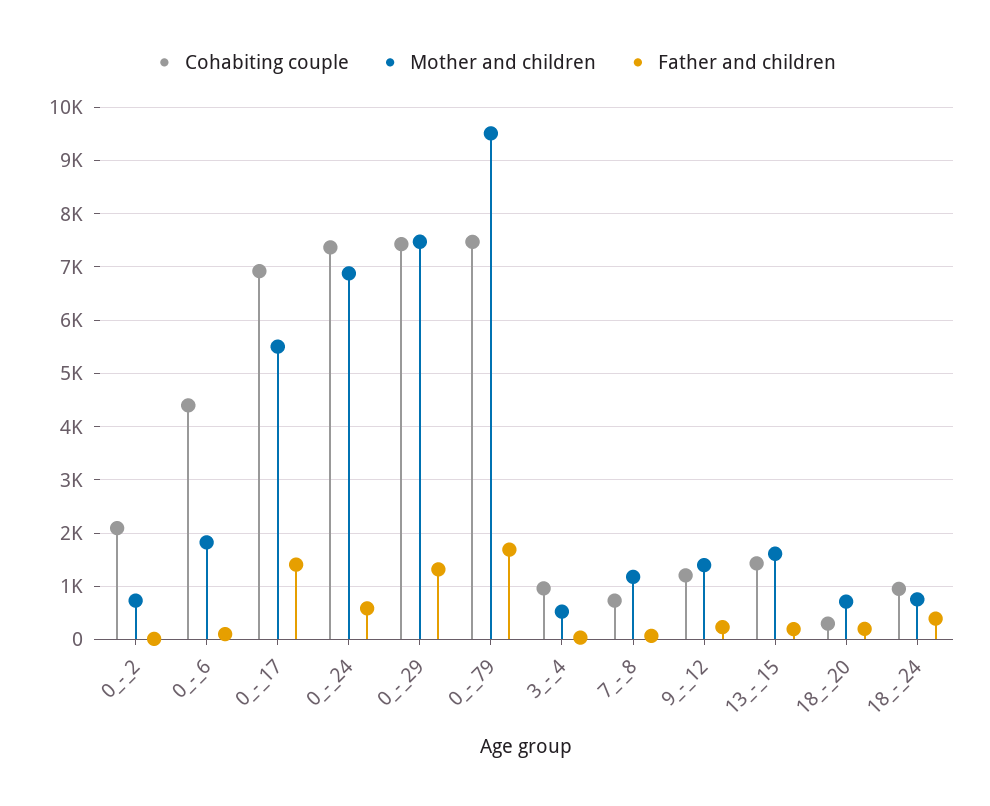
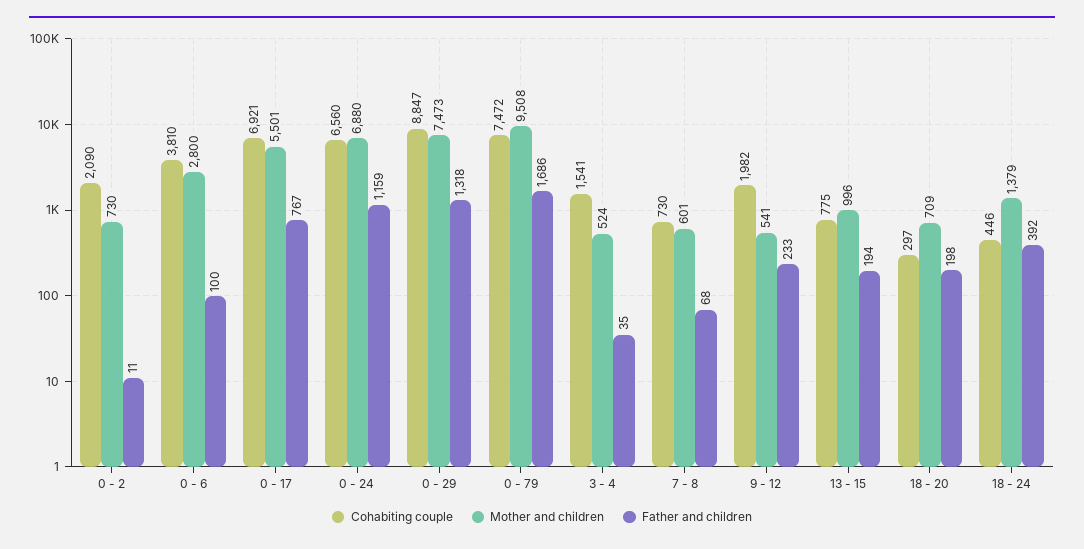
  {
    "Cohabiting couple": {
      "0_-_2": 2090,
-     "0_-_6": 4400,
+     "0_-_6": 3810,
      "0_-_17": 6921,
-     "0_-_24": 7400,
+     "0_-_24": 6560,
-     "0_-_29": 7400,
+     "0_-_29": 8847,
      "0_-_79": 7472,
-     "3_-_4": 1000,
+     "3_-_4": 1541,
      "7_-_8": 730,
-     "9_-_12": 1200,
+     "9_-_12": 1982,
-     "13_-_15": 1400,
+     "13_-_15": 775,
      "18_-_20": 297,
-     "18_-_24": 1000
+     "18_-_24": 446
    },
    "Mother and children": {
      "0_-_2": 730,
-     "0_-_6": 1800,
+     "0_-_6": 2800,
      "0_-_17": 5501,
      "0_-_24": 6880,
      "0_-_29": 7473,
      "0_-_79": 9508,
      "3_-_4": 524,
-     "7_-_8": 1200,
+     "7_-_8": 601,
-     "9_-_12": 1400,
+     "9_-_12": 541,
-     "13_-_15": 1600,
+     "13_-_15": 996,
      "18_-_20": 709,
-     "18_-_24": 800
+     "18_-_24": 1379
    },
    "Father and children": {
      "0_-_2": 11,
      "0_-_6": 100,
-     "0_-_17": 1400,
+     "0_-_17": 767,
-     "0_-_24": 600,
+     "0_-_24": 1159,
      "0_-_29": 1318,
      "0_-_79": 1686,
      "3_-_4": 35,
      "7_-_8": 68,
      "9_-_12": 233,
      "13_-_15": 194,
      "18_-_20": 198,
      "18_-_24": 392
    }
  }

